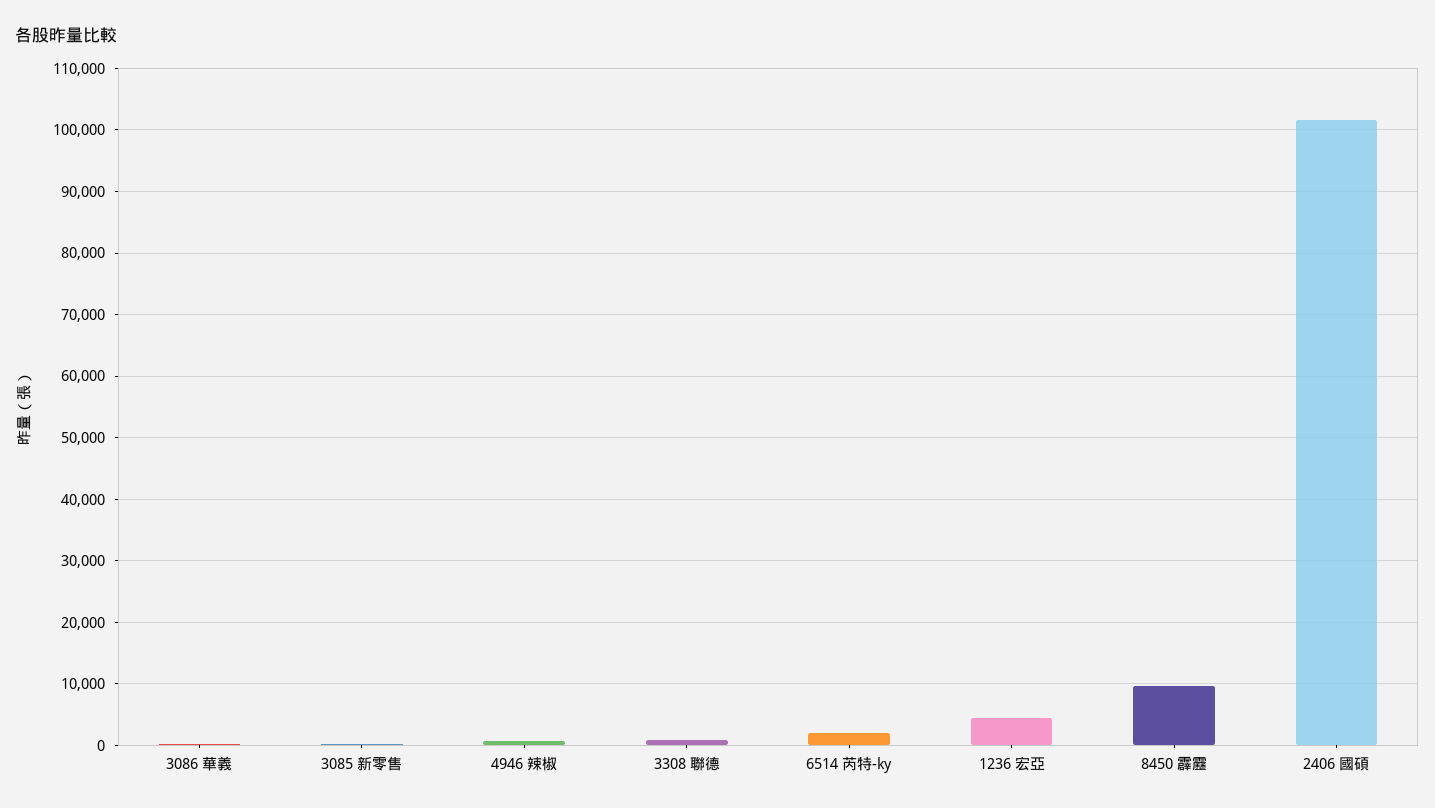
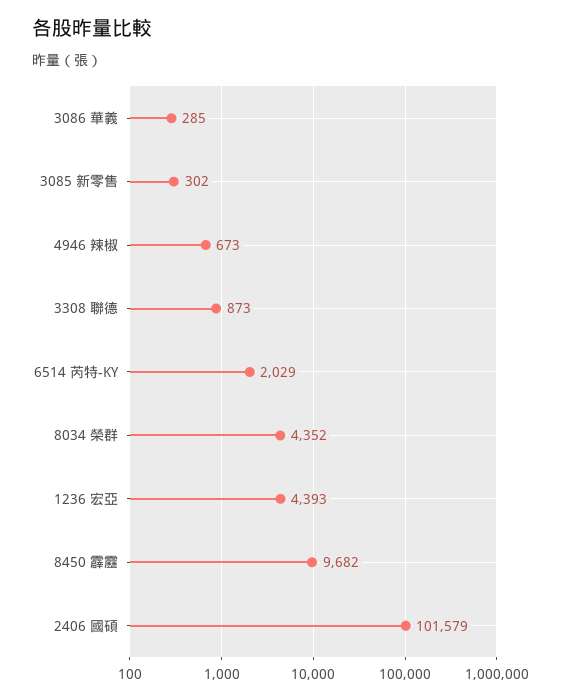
  {
    "3086 華義": 285,
    "3085 新零售": 302,
    "4946 辣椒": 673,
    "3308 聯德": 873,
    "6514 芮特-ky": 2029,
    "1236 宏亞": 4393,
    "8450 霹靂": 9682,
-   "2406 國碩": 101579
+   "2406 國碩": 101579,
+   "8034 榮群": 4352
  }

